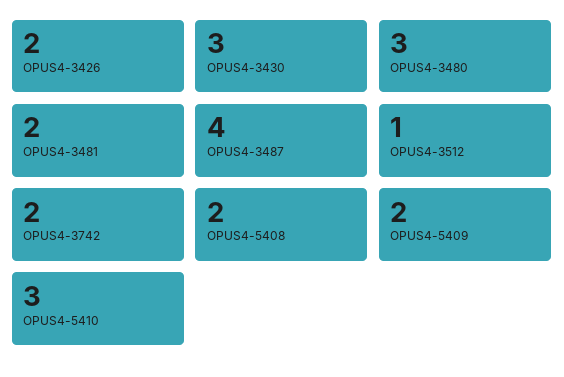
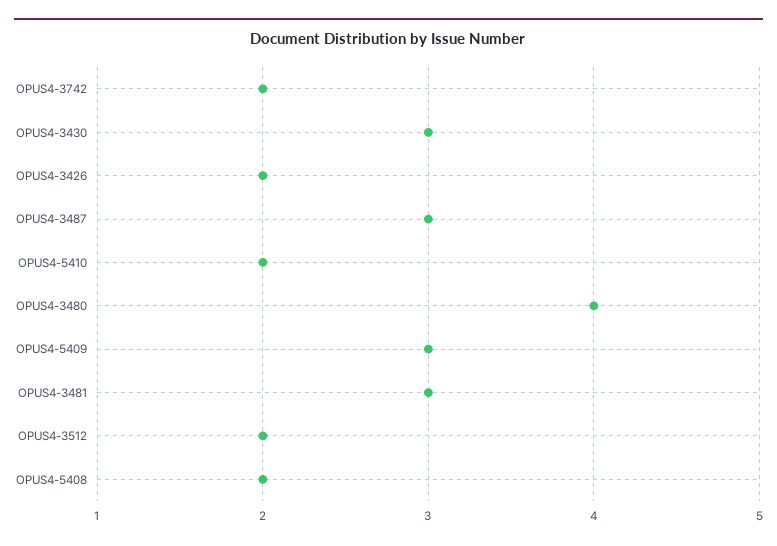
  {
    "OPUS4-3426": 2,
    "OPUS4-3430": 3,
-   "OPUS4-3480": 3,
+   "OPUS4-3480": 4,
-   "OPUS4-3481": 2,
+   "OPUS4-3481": 3,
-   "OPUS4-3487": 4,
+   "OPUS4-3487": 3,
-   "OPUS4-3512": 1,
+   "OPUS4-3512": 2,
    "OPUS4-3742": 2,
    "OPUS4-5408": 2,
-   "OPUS4-5409": 2,
+   "OPUS4-5409": 3,
-   "OPUS4-5410": 3
+   "OPUS4-5410": 2
  }

